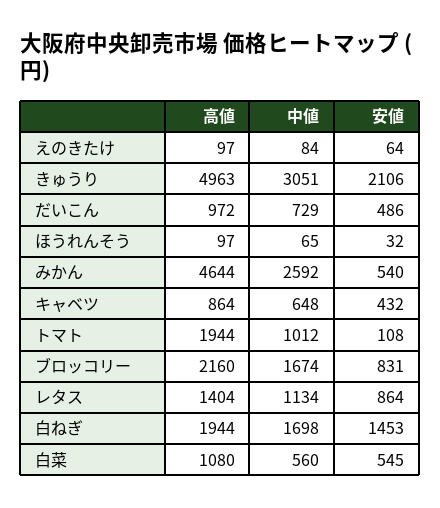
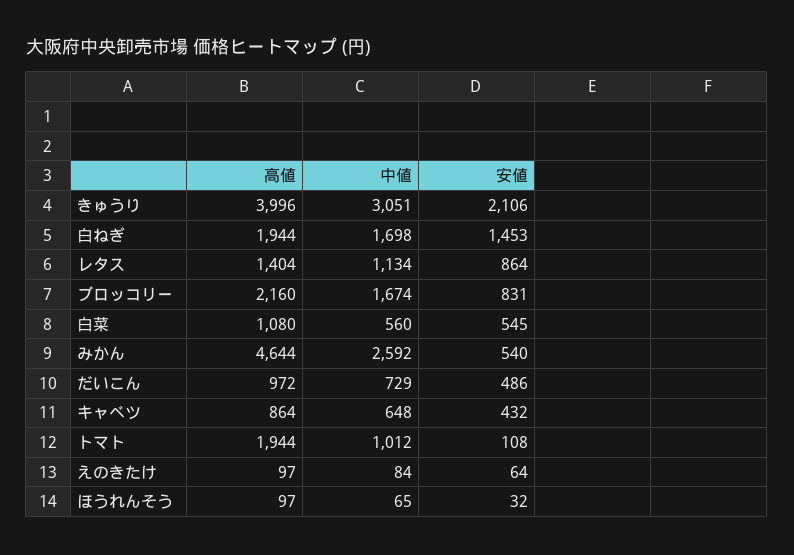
  {
    "高値": {
      "えのきたけ": 97,
-     "きゅうり": 4963,
+     "きゅうり": 3996,
      "だいこん": 972,
      "ほうれんそう": 97,
      "みかん": 4644,
      "キャベツ": 864,
      "トマト": 1944,
      "ブロッコリー": 2160,
      "レタス": 1404,
      "白ねぎ": 1944,
      "白菜": 1080
    },
    "中値": {
      "えのきたけ": 84,
      "きゅうり": 3051,
      "だいこん": 729,
      "ほうれんそう": 65,
      "みかん": 2592,
      "キャベツ": 648,
      "トマト": 1012,
      "ブロッコリー": 1674,
      "レタス": 1134,
      "白ねぎ": 1698,
      "白菜": 560
    },
    "安値": {
      "えのきたけ": 64,
      "きゅうり": 2106,
      "だいこん": 486,
      "ほうれんそう": 32,
      "みかん": 540,
      "キャベツ": 432,
      "トマト": 108,
      "ブロッコリー": 831,
      "レタス": 864,
      "白ねぎ": 1453,
      "白菜": 545
    }
  }

